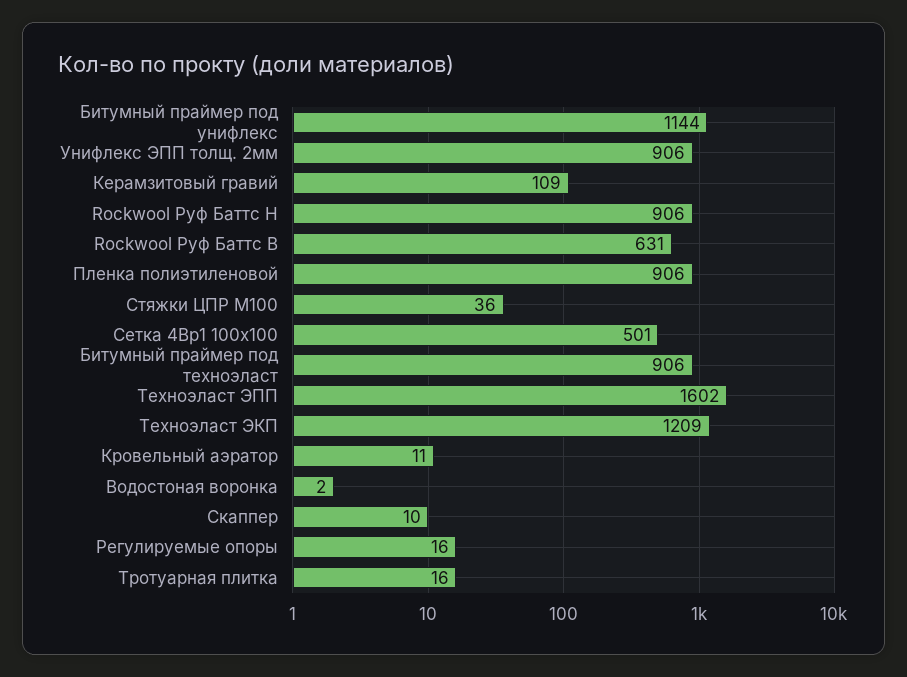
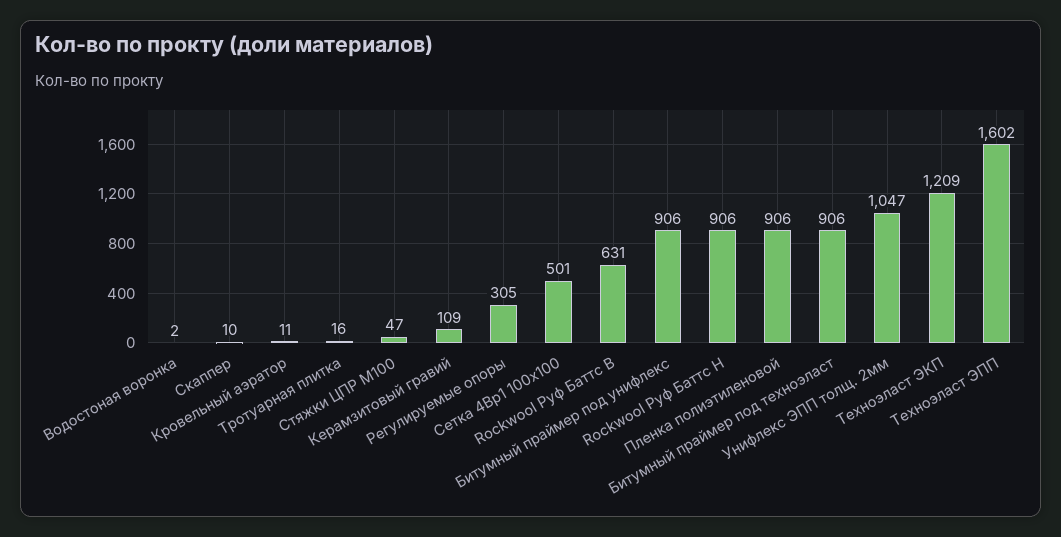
  {
-   "Битумный праймер под унифлекс": 1144,
+   "Битумный праймер под унифлекс": 906,
-   "Унифлекс ЭПП толщ. 2мм": 906,
+   "Унифлекс ЭПП толщ. 2мм": 1047,
    "Керамзитовый гравий": 109,
    "Rockwool Руф Баттс Н": 906,
    "Rockwool Руф Баттс В": 631,
    "Пленка полиэтиленовой": 906,
-   "Стяжки ЦПР М100": 36,
+   "Стяжки ЦПР М100": 47,
    "Сетка 4Вр1 100х100": 501,
    "Битумный праймер под техноэласт": 906,
    "Техноэласт ЭПП": 1602,
    "Техноэласт ЭКП": 1209,
    "Кровельный аэратор": 11,
    "Водостоная воронка": 2,
    "Скаппер": 10,
-   "Регулируемые опоры": 16,
+   "Регулируемые опоры": 305,
    "Тротуарная плитка": 16
  }

